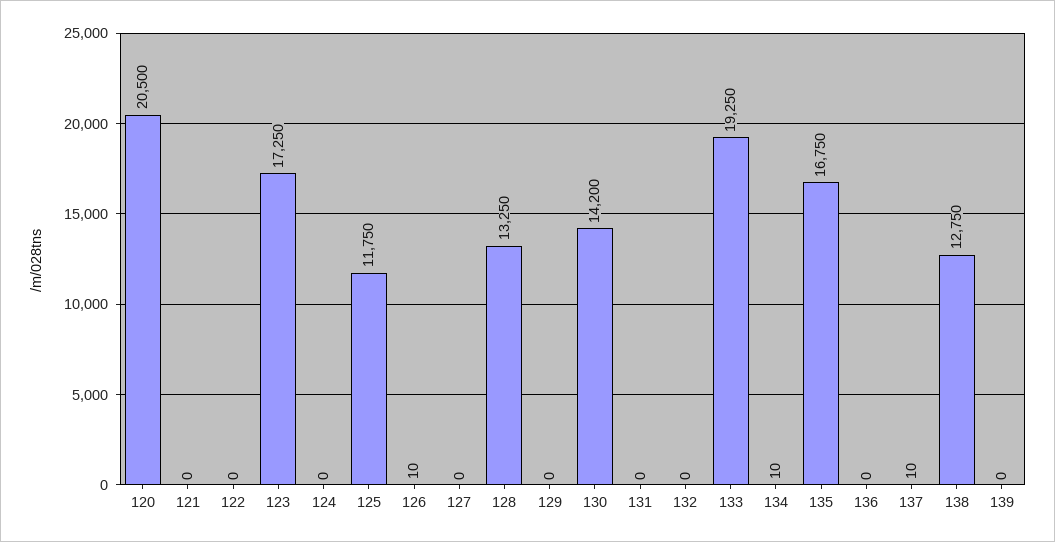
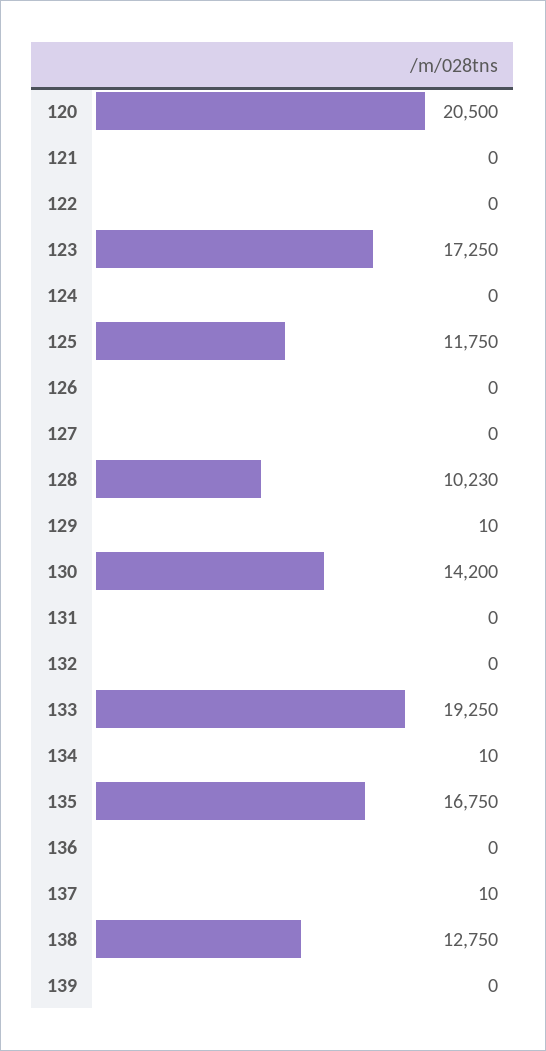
  {
    "120": 20500,
    "121": 0,
    "122": 0,
    "123": 17250,
    "124": 0,
    "125": 11750,
-   "126": 10,
+   "126": 0,
    "127": 0,
-   "128": 13250,
+   "128": 10230,
-   "129": 0,
+   "129": 10,
    "130": 14200,
    "131": 0,
    "132": 0,
    "133": 19250,
    "134": 10,
    "135": 16750,
    "136": 0,
    "137": 10,
    "138": 12750,
    "139": 0
  }

